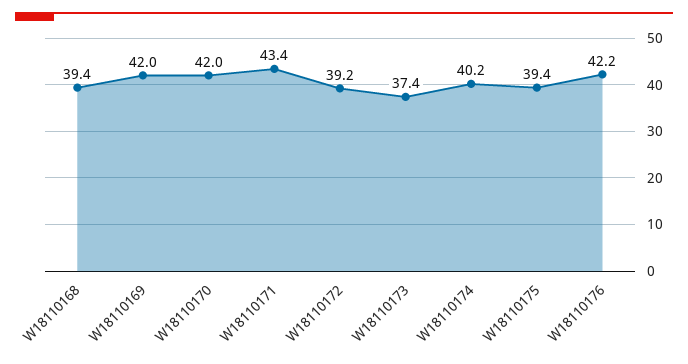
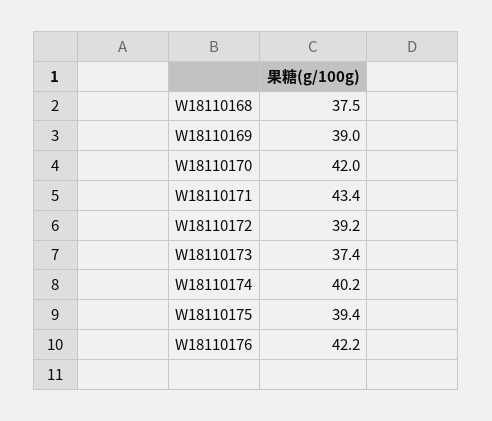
  {
-   "W18110168": 39.4,
+   "W18110168": 37.5,
-   "W18110169": 42,
+   "W18110169": 39,
    "W18110170": 42,
    "W18110171": 43.4,
    "W18110172": 39.2,
    "W18110173": 37.4,
    "W18110174": 40.2,
    "W18110175": 39.4,
    "W18110176": 42.2
  }

